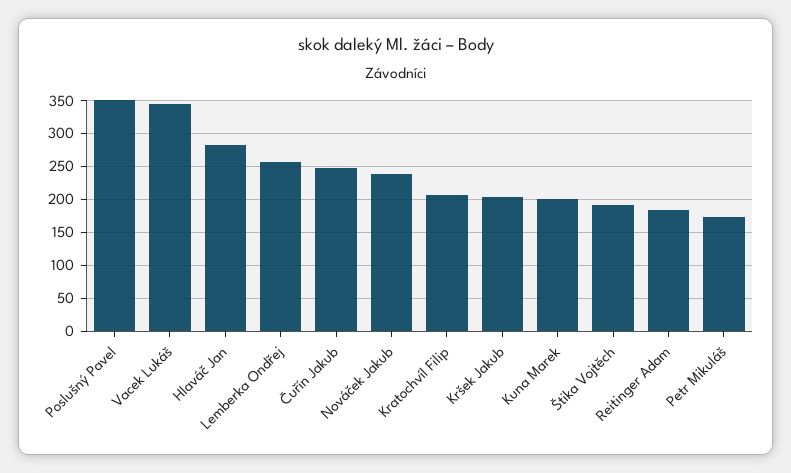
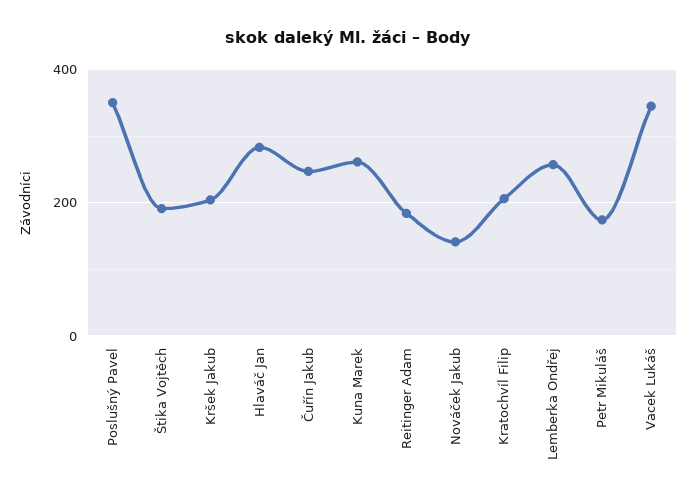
  {
    "Poslušný Pavel": 350,
    "Vacek Lukáš": 350,
    "Hlaváč Jan": 280,
    "Lemberka Ondřej": 260,
    "Čuřín Jakub": 250,
-   "Nováček Jakub": 240,
+   "Nováček Jakub": 140,
    "Kratochvíl Filip": 210,
    "Kršek Jakub": 200,
-   "Kuna Marek": 200,
+   "Kuna Marek": 260,
    "Štika Vojtěch": 190,
    "Reitinger Adam": 180,
    "Petr Mikuláš": 170
  }

